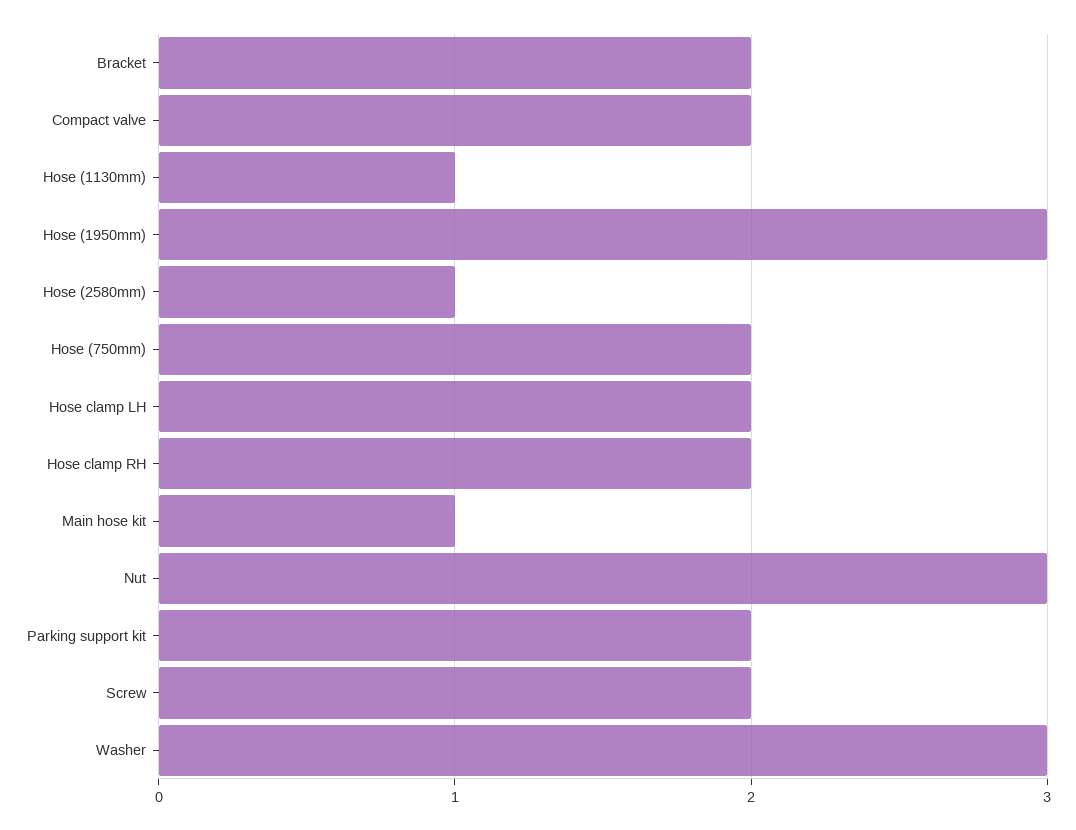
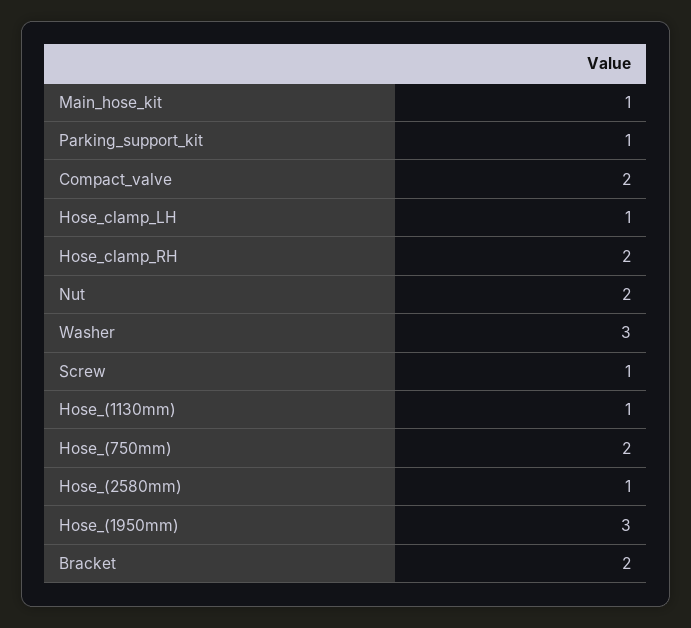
  {
    "Bracket": 2,
    "Compact valve": 2,
    "Hose (1130mm)": 1,
    "Hose (1950mm)": 3,
    "Hose (2580mm)": 1,
    "Hose (750mm)": 2,
-   "Hose clamp LH": 2,
+   "Hose clamp LH": 1,
    "Hose clamp RH": 2,
    "Main hose kit": 1,
-   "Nut": 3,
+   "Nut": 2,
-   "Parking support kit": 2,
+   "Parking support kit": 1,
-   "Screw": 2,
+   "Screw": 1,
    "Washer": 3
  }

